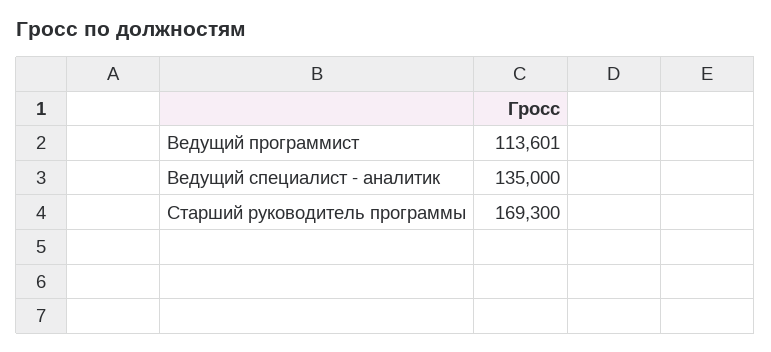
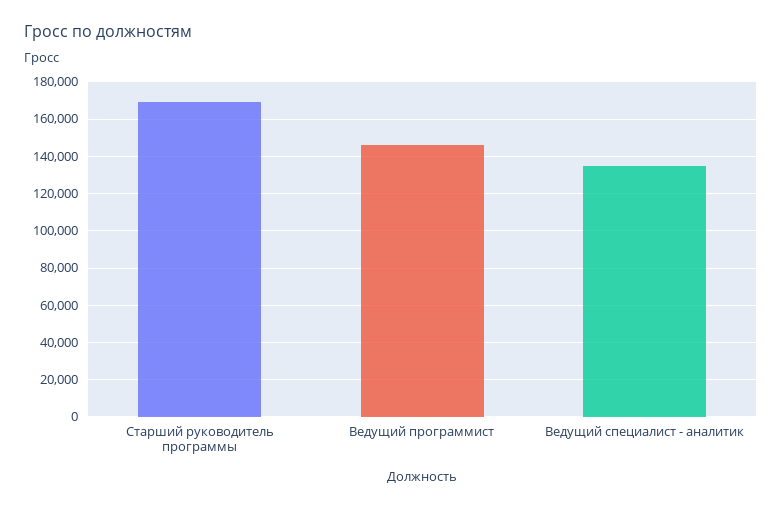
  {
-   "Ведущий программист": 113601,
+   "Ведущий программист": 145000,
    "Ведущий специалист - аналитик": 135000,
    "Старший руководитель программы": 169300
  }

